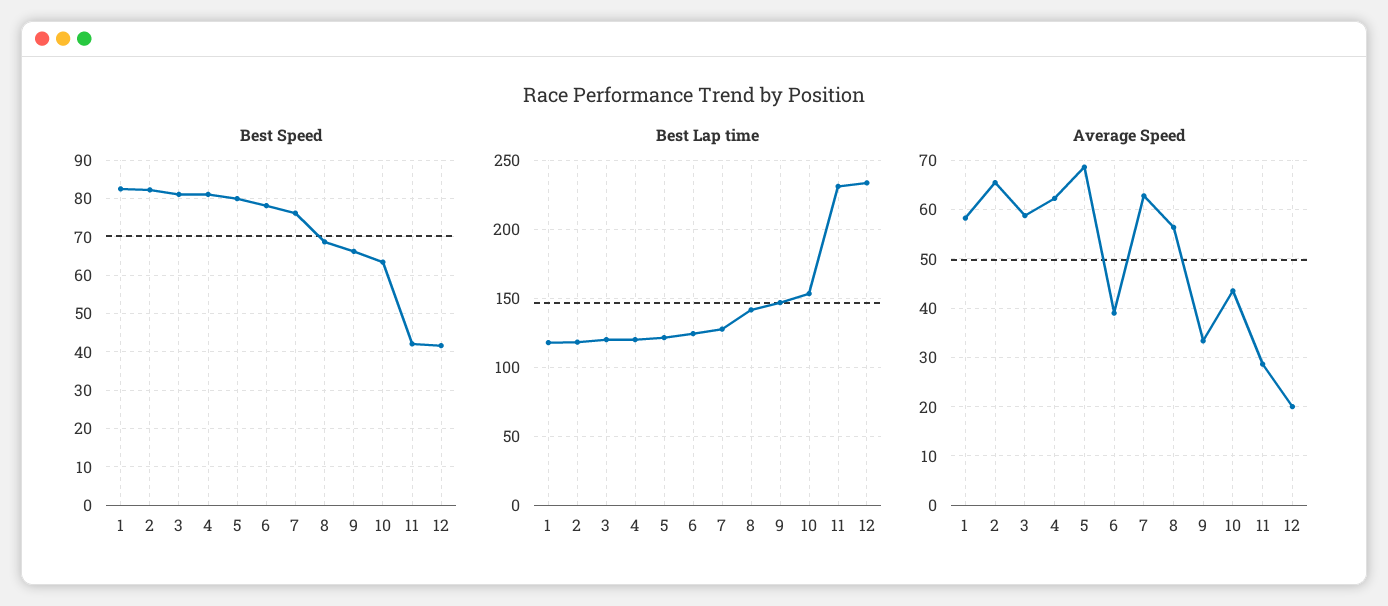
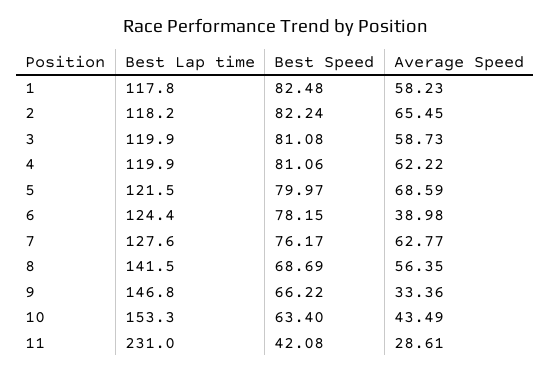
  {
    "Best Speed": {
      "1": 82.48,
      "2": 82.24,
      "3": 81.08,
      "4": 81.06,
      "5": 79.97,
      "6": 78.15,
      "7": 76.17,
      "8": 68.69,
      "9": 66.22,
      "10": 63.4,
-     "11": 42.08,
+     "11": 42.08
-     "12": 42
    },
    "Best Lap time": {
      "1": 117.8,
      "2": 118.2,
      "3": 119.9,
      "4": 119.9,
      "5": 121.5,
      "6": 124.4,
      "7": 127.6,
      "8": 141.5,
      "9": 146.8,
      "10": 153.3,
-     "11": 231,
+     "11": 231
-     "12": 235
    },
    "Average Speed": {
      "1": 58.23,
      "2": 65.45,
      "3": 58.73,
      "4": 62.22,
      "5": 68.59,
      "6": 38.98,
      "7": 62.77,
      "8": 56.35,
      "9": 33.36,
      "10": 43.49,
-     "11": 28.61,
+     "11": 28.61
-     "12": 20
    }
  }

